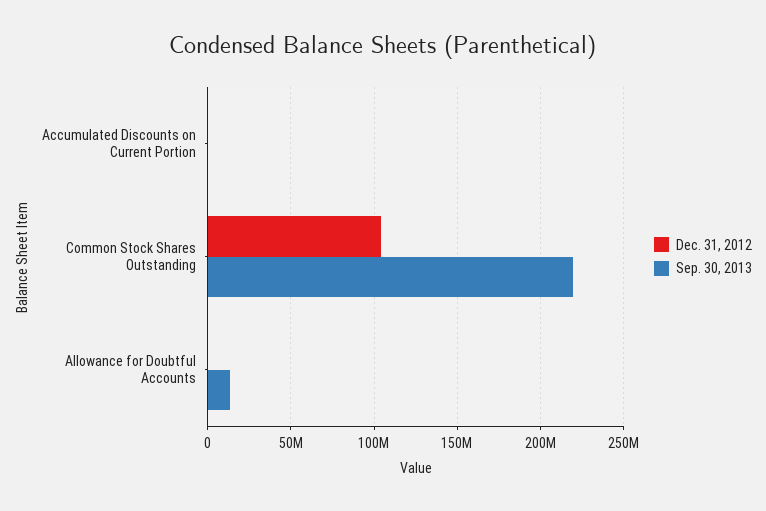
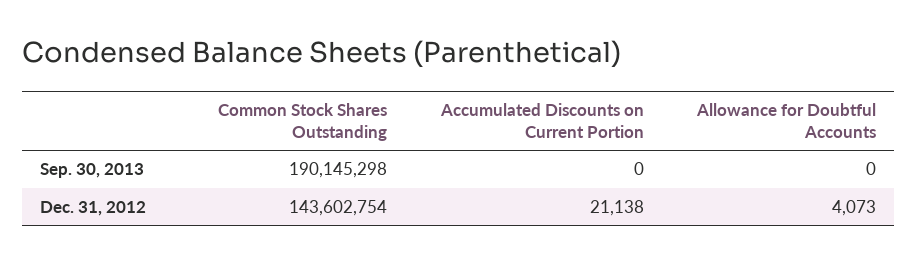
  {
    "Dec. 31, 2012": {
      "Accumulated Discounts on Current Portion": 21138,
-     "Common Stock Shares Outstanding": 105000000,
+     "Common Stock Shares Outstanding": 143602754,
      "Allowance for Doubtful Accounts": 4073
    },
    "Sep. 30, 2013": {
      "Accumulated Discounts on Current Portion": 0,
-     "Common Stock Shares Outstanding": 220000000,
+     "Common Stock Shares Outstanding": 190145298,
-     "Allowance for Doubtful Accounts": 15000000
+     "Allowance for Doubtful Accounts": 0
    }
  }

